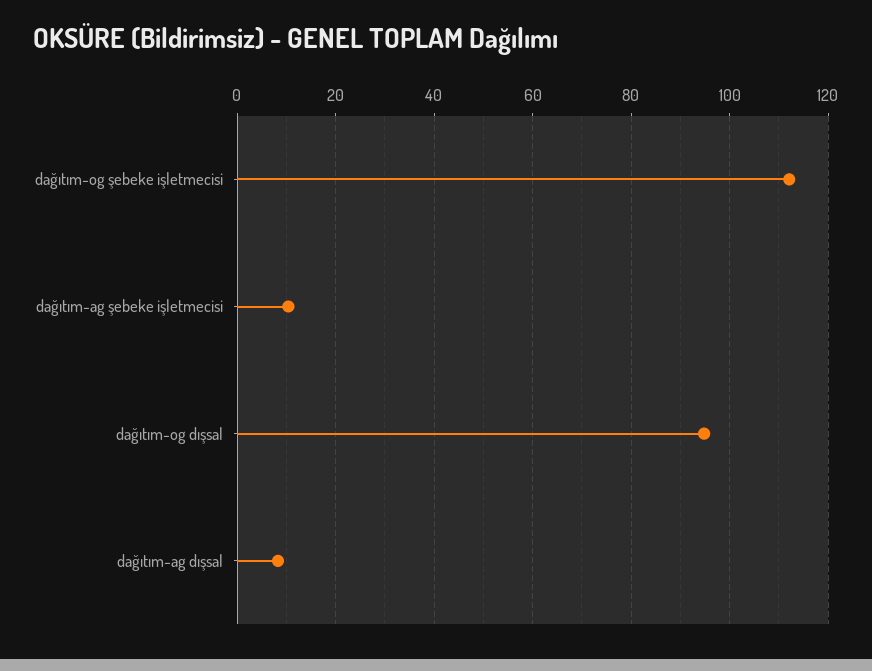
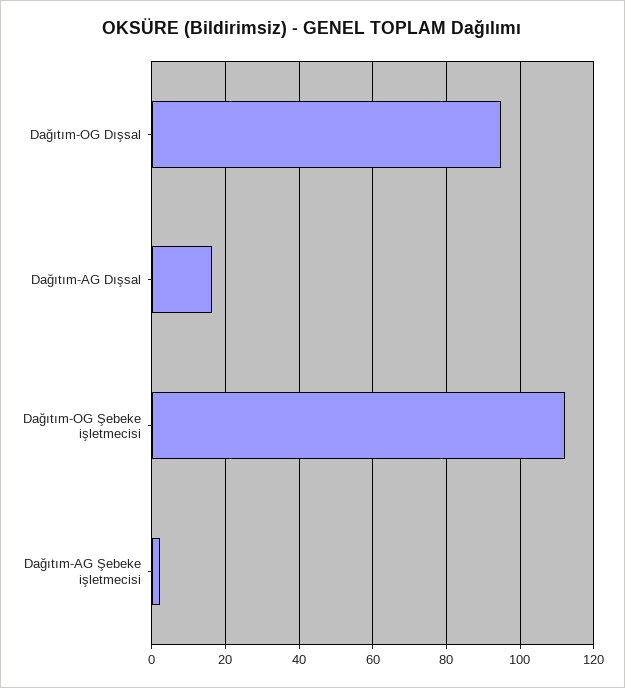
  {
    "dağıtım-og şebeke işletmecisi": 112,
-   "dağıtım-ag şebeke işletmecisi": 10,
+   "dağıtım-ag şebeke işletmecisi": 2,
    "dağıtım-og dışsal": 94,
-   "dağıtım-ag dışsal": 8
+   "dağıtım-ag dışsal": 16
  }

